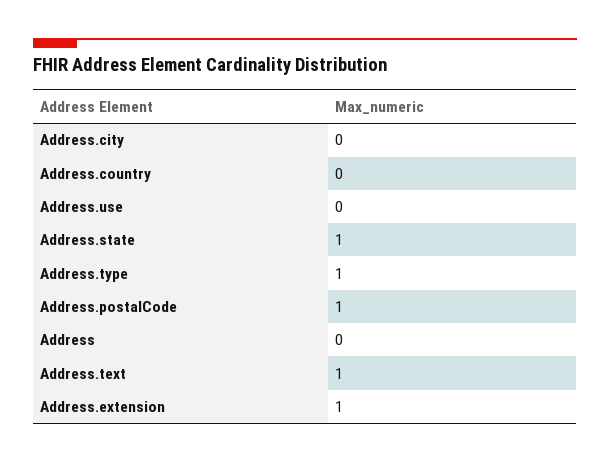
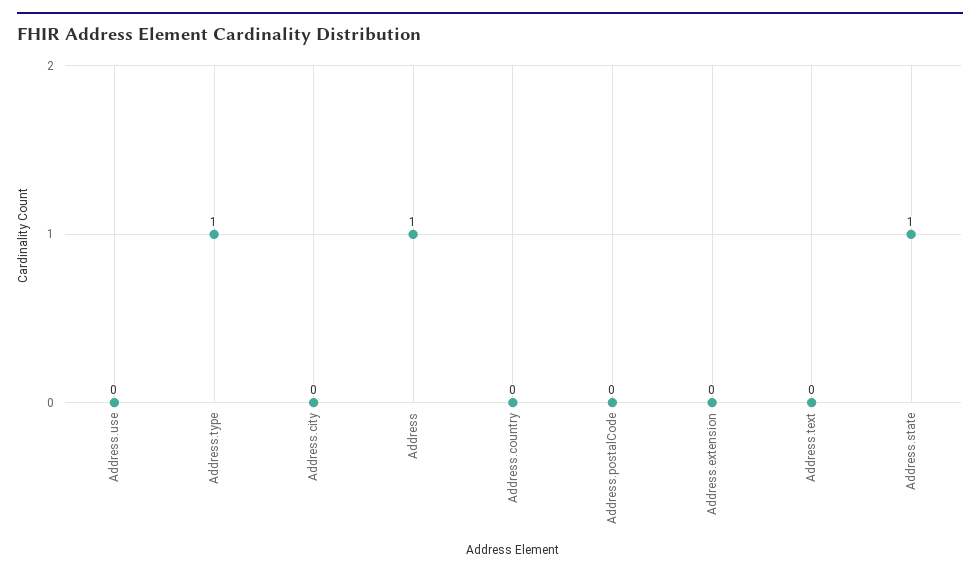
  {
    "Address.city": 0,
    "Address.country": 0,
    "Address.use": 0,
    "Address.state": 1,
    "Address.type": 1,
-   "Address.postalCode": 1,
+   "Address.postalCode": 0,
-   "Address": 0,
+   "Address": 1,
-   "Address.text": 1,
+   "Address.text": 0,
-   "Address.extension": 1
+   "Address.extension": 0
  }

